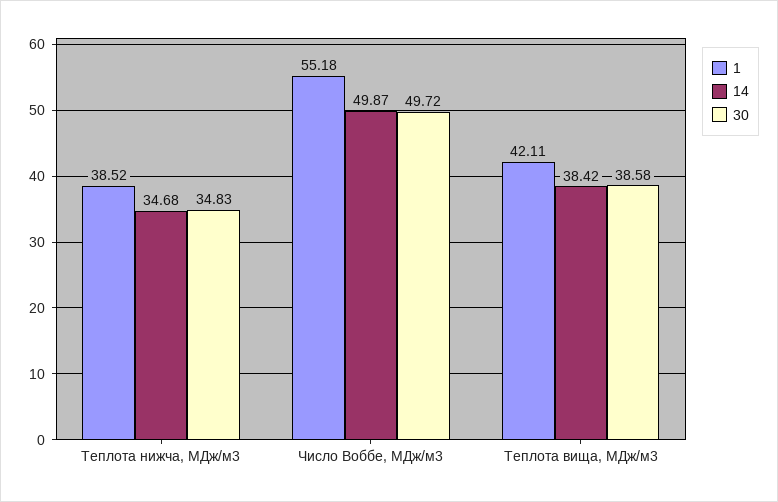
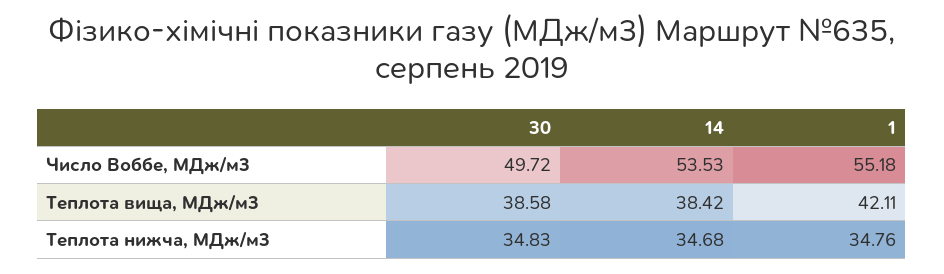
  {
    "1": {
-     "Теплота нижча, МДж/м3": 38.52,
+     "Теплота нижча, МДж/м3": 34.76,
      "Число Воббе, МДж/м3": 55.18,
      "Теплота вища, МДж/м3": 42.11
    },
    "14": {
      "Теплота нижча, МДж/м3": 34.68,
-     "Число Воббе, МДж/м3": 49.87,
+     "Число Воббе, МДж/м3": 53.53,
      "Теплота вища, МДж/м3": 38.42
    },
    "30": {
      "Теплота нижча, МДж/м3": 34.83,
      "Число Воббе, МДж/м3": 49.72,
      "Теплота вища, МДж/м3": 38.58
    }
  }

